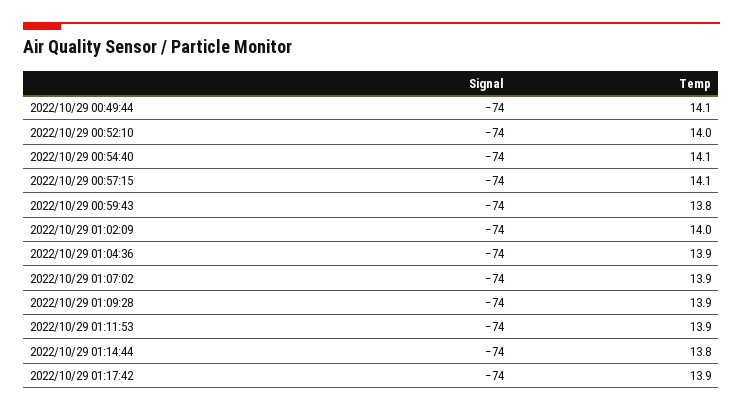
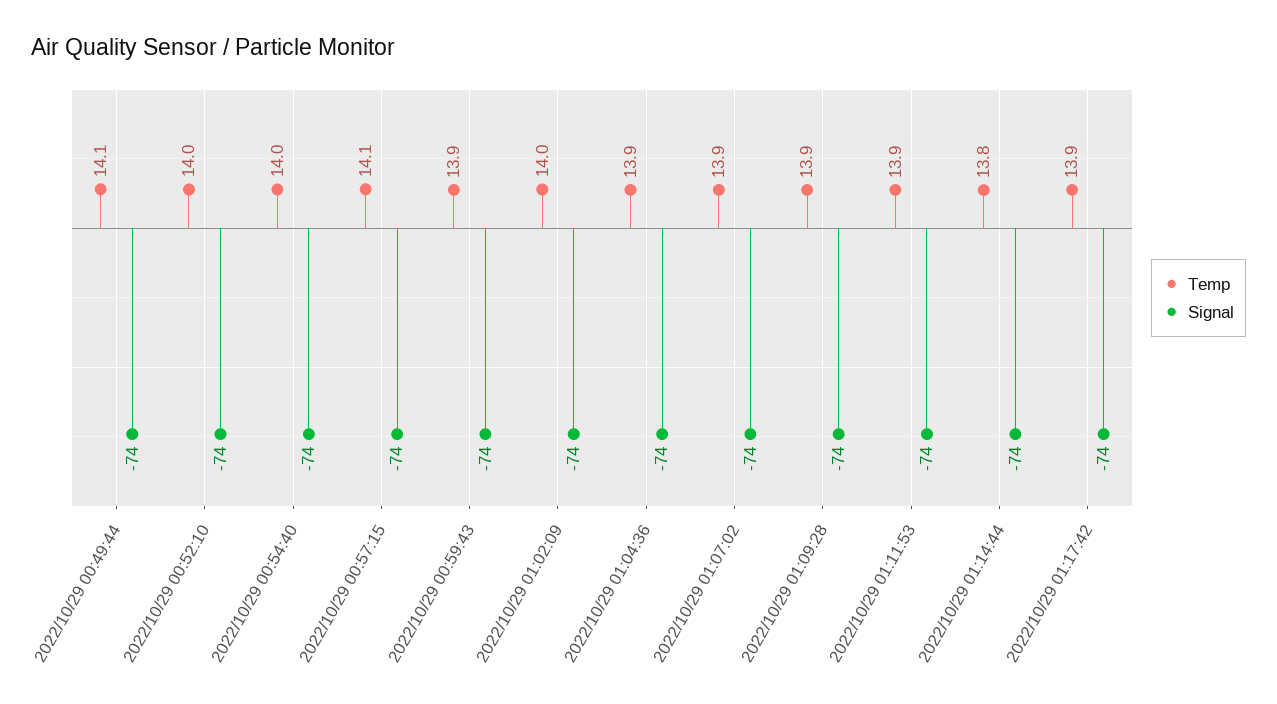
  {
    "Signal": {
      "2022/10/29 00:49:44": -74,
      "2022/10/29 00:52:10": -74,
      "2022/10/29 00:54:40": -74,
      "2022/10/29 00:57:15": -74,
      "2022/10/29 00:59:43": -74,
      "2022/10/29 01:02:09": -74,
      "2022/10/29 01:04:36": -74,
      "2022/10/29 01:07:02": -74,
      "2022/10/29 01:09:28": -74,
      "2022/10/29 01:11:53": -74,
      "2022/10/29 01:14:44": -74,
      "2022/10/29 01:17:42": -74
    },
    "Temp": {
      "2022/10/29 00:49:44": 14.1,
      "2022/10/29 00:52:10": 14,
-     "2022/10/29 00:54:40": 14.1,
+     "2022/10/29 00:54:40": 14,
      "2022/10/29 00:57:15": 14.1,
-     "2022/10/29 00:59:43": 13.8,
+     "2022/10/29 00:59:43": 13.9,
      "2022/10/29 01:02:09": 14,
      "2022/10/29 01:04:36": 13.9,
      "2022/10/29 01:07:02": 13.9,
      "2022/10/29 01:09:28": 13.9,
      "2022/10/29 01:11:53": 13.9,
      "2022/10/29 01:14:44": 13.8,
      "2022/10/29 01:17:42": 13.9
    }
  }

